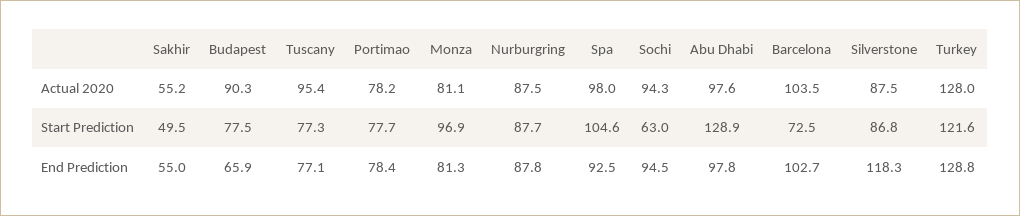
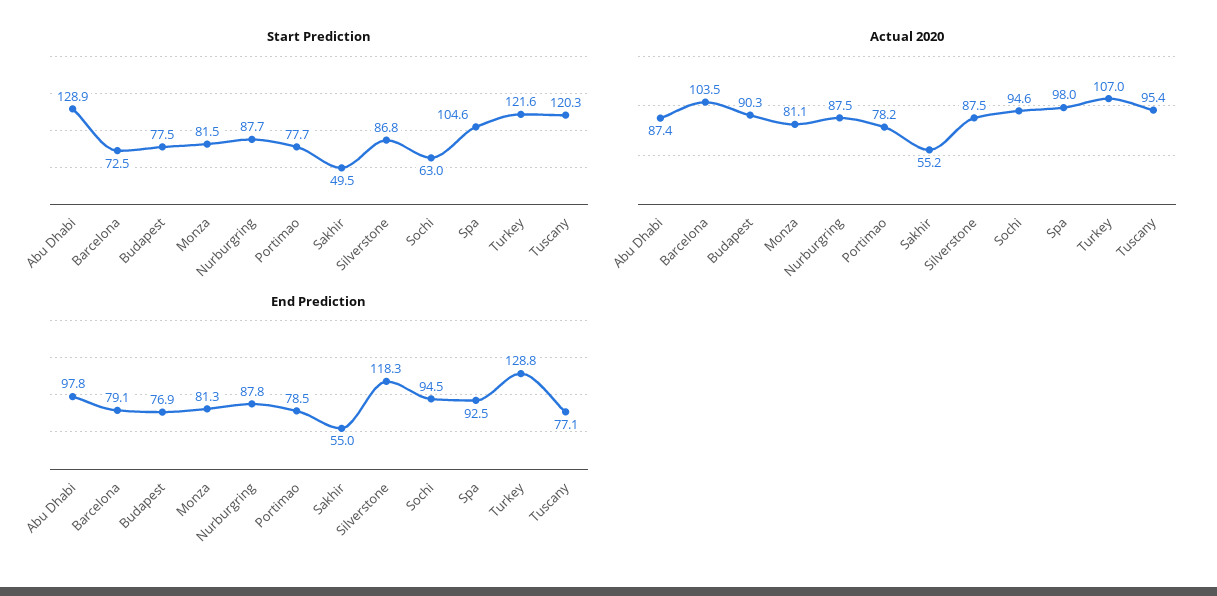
  {
    "Actual 2020": {
      "Sakhir": 55.2,
      "Budapest": 90.3,
      "Tuscany": 95.4,
      "Portimao": 78.2,
      "Monza": 81.1,
      "Nurburgring": 87.5,
      "Spa": 98,
-     "Sochi": 94.3,
+     "Sochi": 94.6,
-     "Abu Dhabi": 97.6,
+     "Abu Dhabi": 87.4,
      "Barcelona": 103.5,
      "Silverstone": 87.5,
-     "Turkey": 128
+     "Turkey": 107
    },
    "Start Prediction": {
      "Sakhir": 49.5,
      "Budapest": 77.5,
-     "Tuscany": 77.3,
+     "Tuscany": 120.3,
      "Portimao": 77.7,
-     "Monza": 96.9,
+     "Monza": 81.5,
      "Nurburgring": 87.7,
      "Spa": 104.6,
      "Sochi": 63,
      "Abu Dhabi": 128.9,
      "Barcelona": 72.5,
      "Silverstone": 86.8,
      "Turkey": 121.6
    },
    "End Prediction": {
      "Sakhir": 55,
-     "Budapest": 65.9,
+     "Budapest": 76.9,
      "Tuscany": 77.1,
-     "Portimao": 78.4,
+     "Portimao": 78.5,
      "Monza": 81.3,
      "Nurburgring": 87.8,
      "Spa": 92.5,
      "Sochi": 94.5,
      "Abu Dhabi": 97.8,
-     "Barcelona": 102.7,
+     "Barcelona": 79.1,
      "Silverstone": 118.3,
      "Turkey": 128.8
    }
  }

